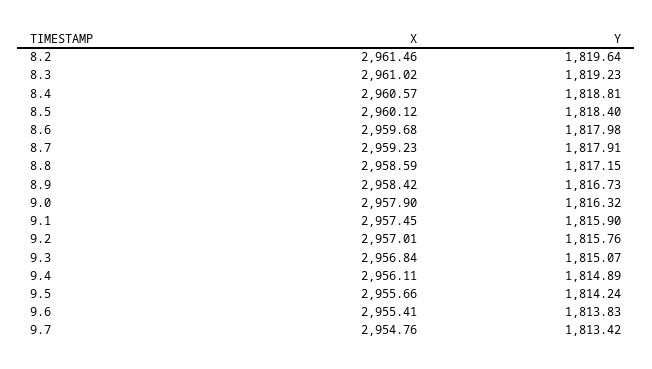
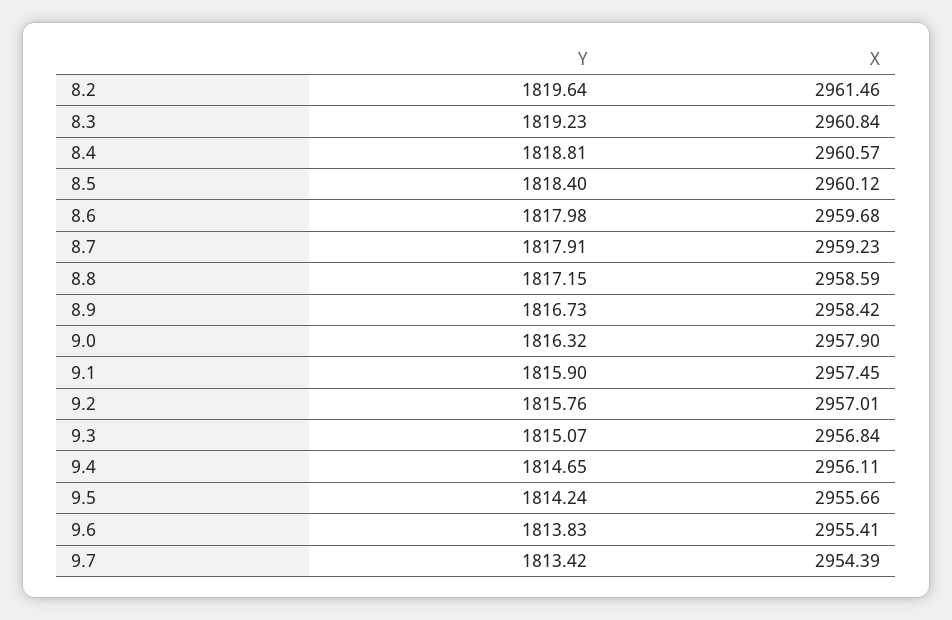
  {
    "X": {
      "8.2": 2961.46,
-     "8.3": 2961.02,
+     "8.3": 2960.84,
      "8.4": 2960.57,
      "8.5": 2960.12,
      "8.6": 2959.68,
      "8.7": 2959.23,
      "8.8": 2958.59,
      "8.9": 2958.42,
      "9.0": 2957.9,
      "9.1": 2957.45,
      "9.2": 2957.01,
      "9.3": 2956.84,
      "9.4": 2956.11,
      "9.5": 2955.66,
      "9.6": 2955.41,
-     "9.7": 2954.76
+     "9.7": 2954.39
    },
    "Y": {
      "8.2": 1819.64,
      "8.3": 1819.23,
      "8.4": 1818.81,
      "8.5": 1818.4,
      "8.6": 1817.98,
      "8.7": 1817.91,
      "8.8": 1817.15,
      "8.9": 1816.73,
      "9.0": 1816.32,
      "9.1": 1815.9,
      "9.2": 1815.76,
      "9.3": 1815.07,
-     "9.4": 1814.89,
+     "9.4": 1814.65,
      "9.5": 1814.24,
      "9.6": 1813.83,
      "9.7": 1813.42
    }
  }

